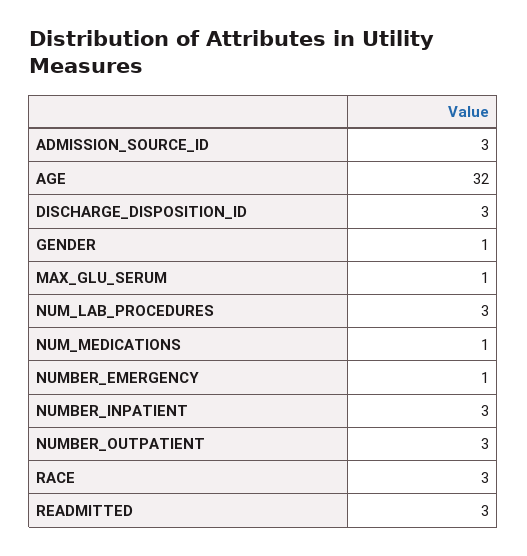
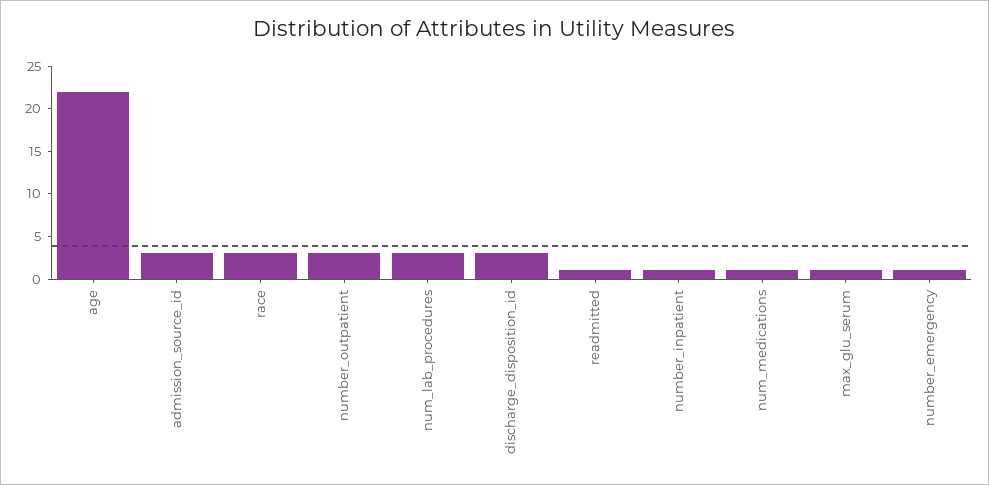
  {
    "ADMISSION_SOURCE_ID": 3,
-   "AGE": 32,
+   "AGE": 22,
    "DISCHARGE_DISPOSITION_ID": 3,
-   "GENDER": 1,
    "MAX_GLU_SERUM": 1,
    "NUM_LAB_PROCEDURES": 3,
    "NUM_MEDICATIONS": 1,
    "NUMBER_EMERGENCY": 1,
-   "NUMBER_INPATIENT": 3,
+   "NUMBER_INPATIENT": 1,
    "NUMBER_OUTPATIENT": 3,
    "RACE": 3,
-   "READMITTED": 3
+   "READMITTED": 1
  }

